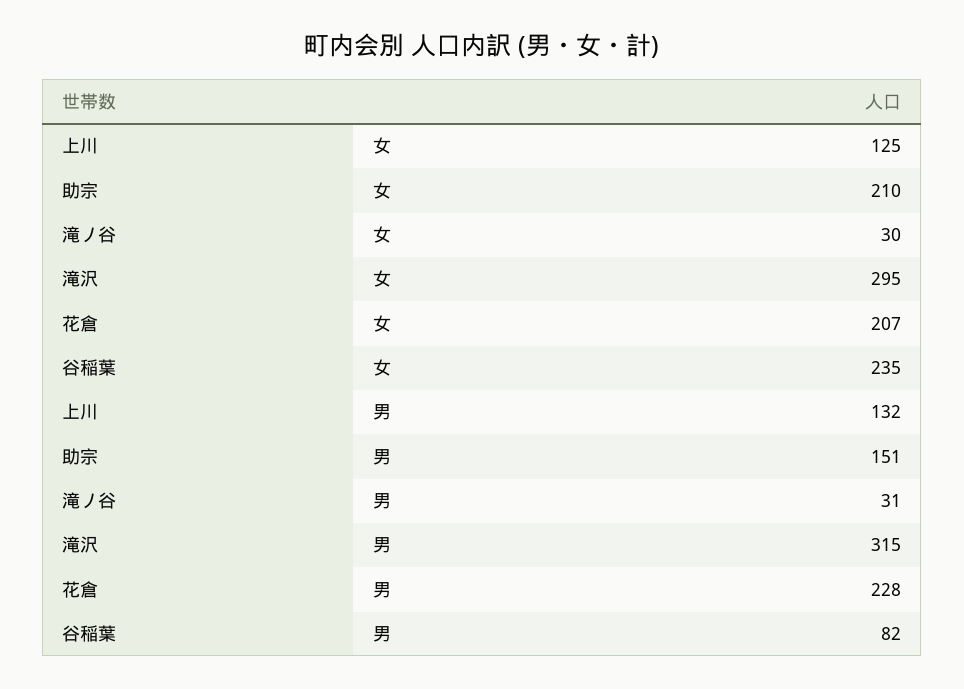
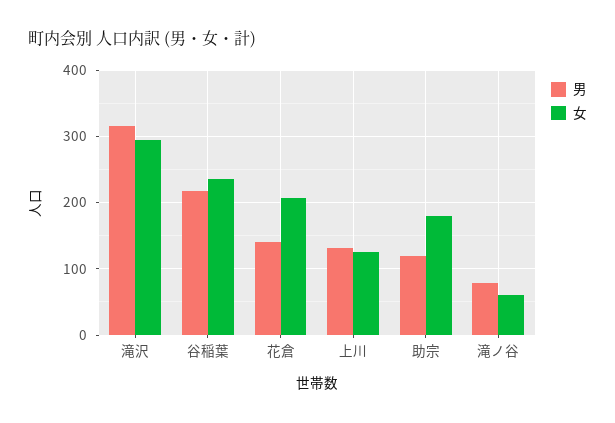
  {
    "女": {
      "上川": 125,
-     "助宗": 210,
+     "助宗": 180,
-     "滝ノ谷": 30,
+     "滝ノ谷": 60,
      "滝沢": 295,
      "花倉": 207,
      "谷稲葉": 235
    },
    "男": {
      "上川": 132,
-     "助宗": 151,
+     "助宗": 120,
-     "滝ノ谷": 31,
+     "滝ノ谷": 80,
      "滝沢": 315,
-     "花倉": 228,
+     "花倉": 140,
-     "谷稲葉": 82
+     "谷稲葉": 220
    }
  }

